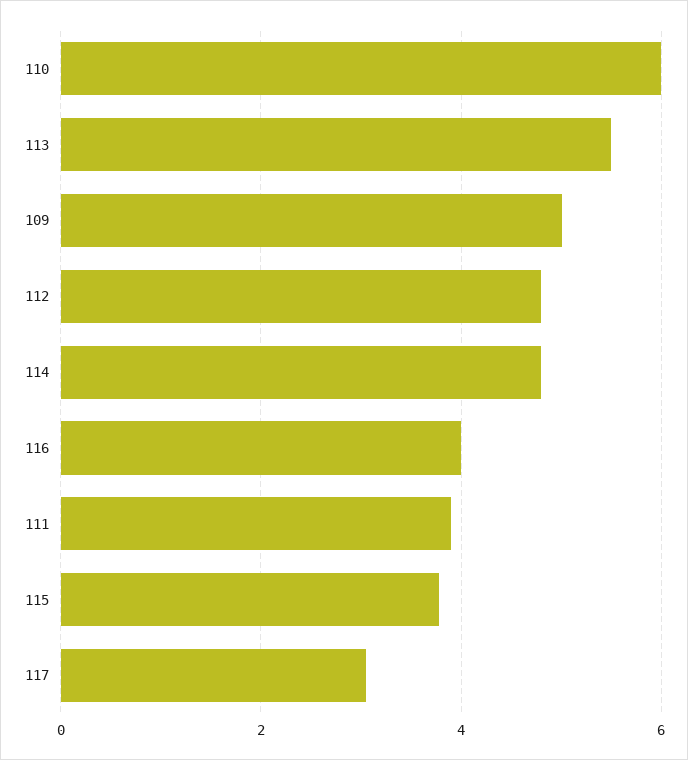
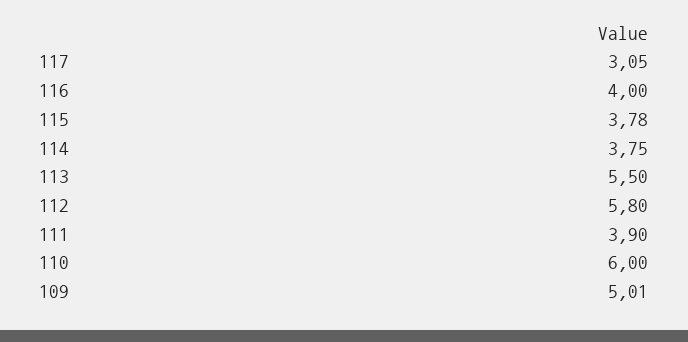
  {
    "110": 6,
    "113": 5.5,
    "109": 5.01,
-   "112": 4.8,
+   "112": 5.8,
-   "114": 4.8,
+   "114": 3.75,
    "116": 4,
    "111": 3.9,
    "115": 3.78,
    "117": 3.05
  }

